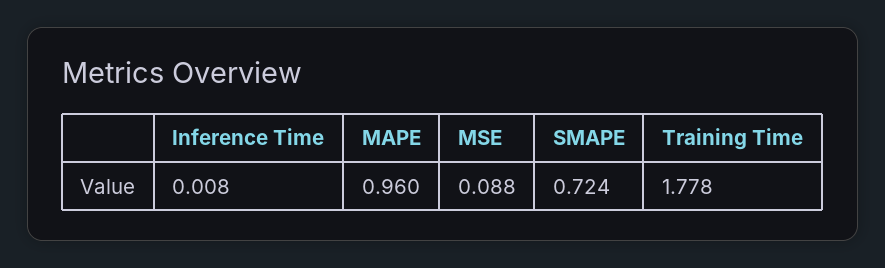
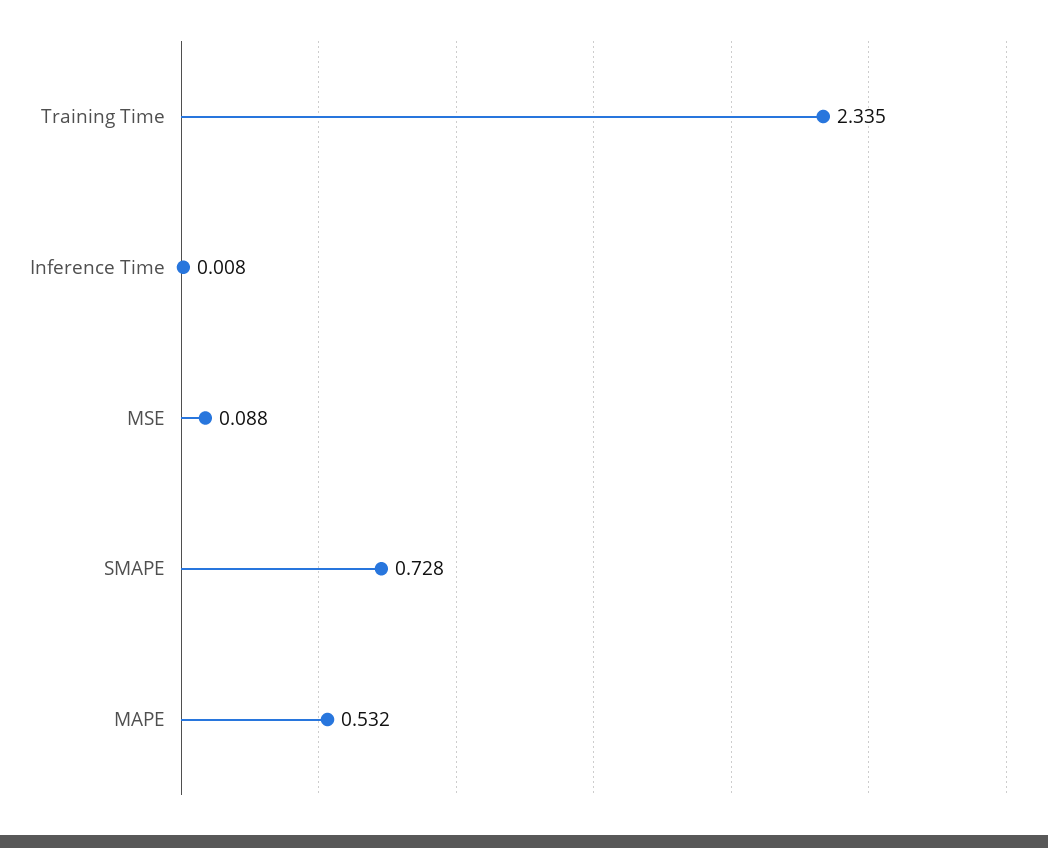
  {
    "Inference Time": 0.008,
-   "MAPE": 0.96,
+   "MAPE": 0.532,
    "MSE": 0.088,
-   "SMAPE": 0.724,
+   "SMAPE": 0.728,
-   "Training Time": 1.778
+   "Training Time": 2.335
  }

